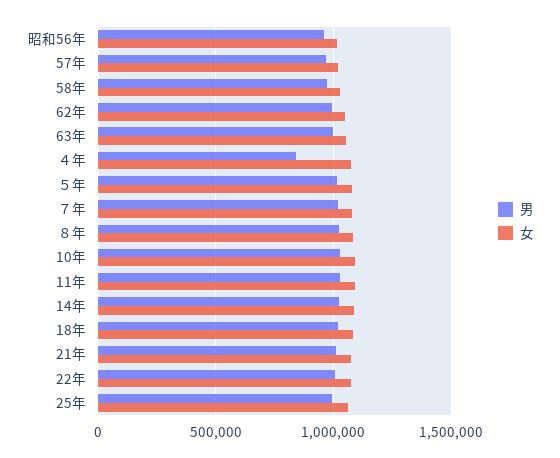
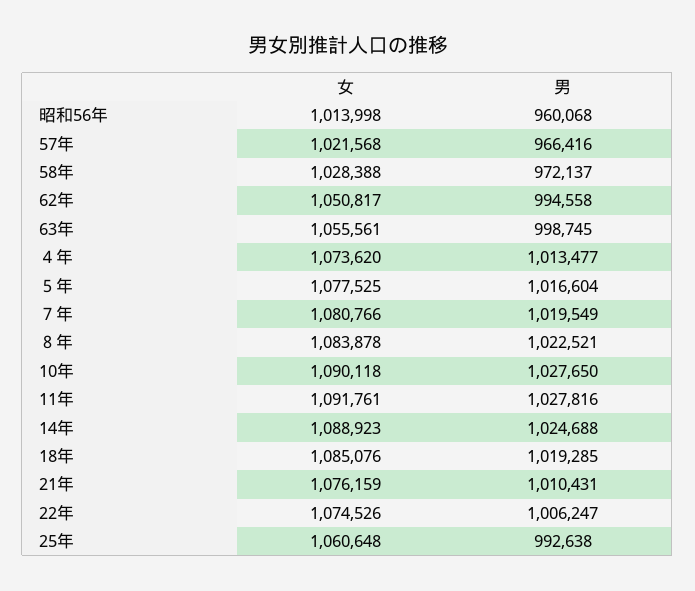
  {
    "男": {
      "昭和56年": 960068,
      "57年": 966416,
      "58年": 972137,
      "62年": 994558,
      "63年": 998745,
-     "４年": 850000,
+     "４年": 1013477,
      "５年": 1016604,
      "７年": 1019549,
      "８年": 1022521,
      "10年": 1027650,
      "11年": 1027816,
      "14年": 1024688,
      "18年": 1019285,
      "21年": 1010431,
      "22年": 1006247,
      "25年": 992638
    },
    "女": {
      "昭和56年": 1013998,
      "57年": 1021568,
      "58年": 1028388,
      "62年": 1050817,
      "63年": 1055561,
      "４年": 1073620,
      "５年": 1077525,
      "７年": 1080766,
      "８年": 1083878,
      "10年": 1090118,
      "11年": 1091761,
      "14年": 1088923,
      "18年": 1085076,
      "21年": 1076159,
      "22年": 1074526,
      "25年": 1060648
    }
  }

